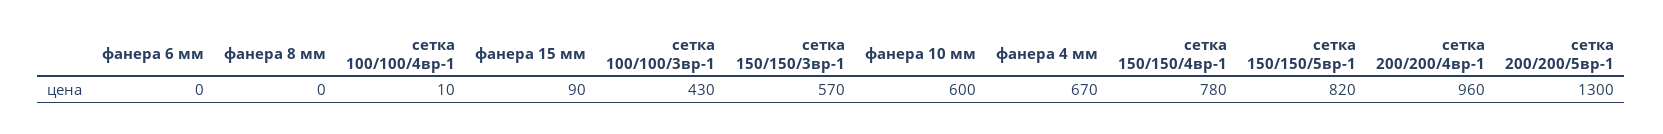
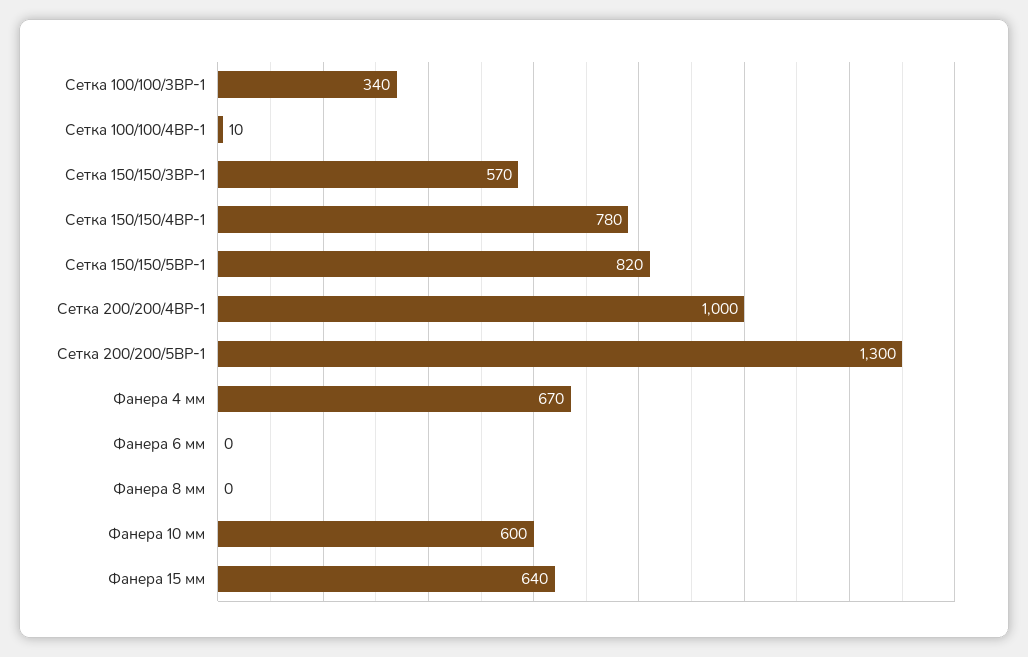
  {
    "фанера 6 мм": 0,
    "фанера 8 мм": 0,
    "сетка 100/100/4вр-1": 10,
-   "фанера 15 мм": 90,
+   "фанера 15 мм": 640,
-   "сетка 100/100/3вр-1": 430,
+   "сетка 100/100/3вр-1": 340,
    "сетка 150/150/3вр-1": 570,
    "фанера 10 мм": 600,
    "фанера 4 мм": 670,
    "сетка 150/150/4вр-1": 780,
    "сетка 150/150/5вр-1": 820,
-   "сетка 200/200/4вр-1": 960,
+   "сетка 200/200/4вр-1": 1000,
    "сетка 200/200/5вр-1": 1300
  }

